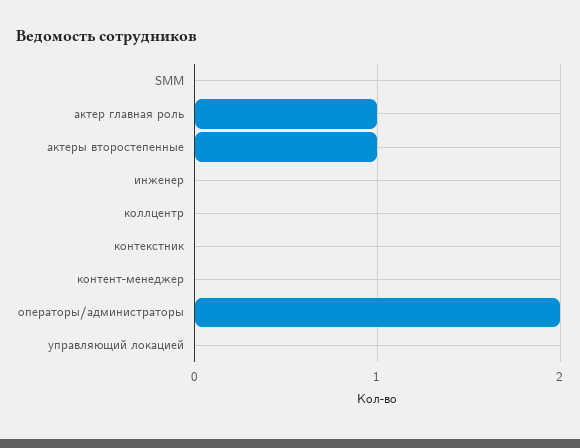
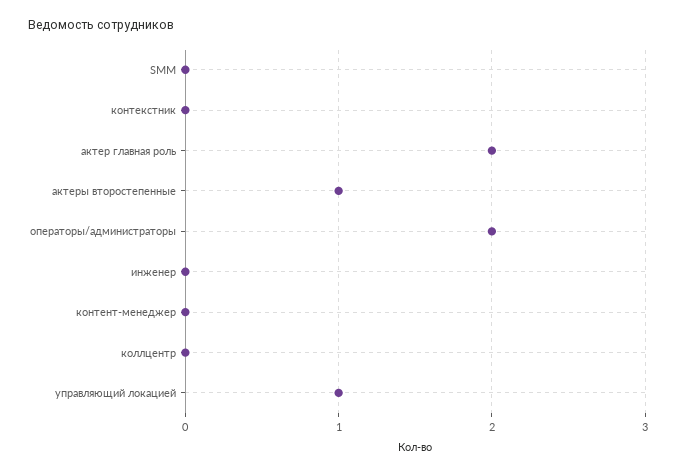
  {
    "SMM": 0,
-   "актер главная роль": 1,
+   "актер главная роль": 2,
    "актеры второстепенные": 1,
    "инженер": 0,
    "коллцентр": 0,
    "контекстник": 0,
    "контент-менеджер": 0,
    "операторы/администраторы": 2,
-   "управляющий локацией": 0
+   "управляющий локацией": 1
  }

